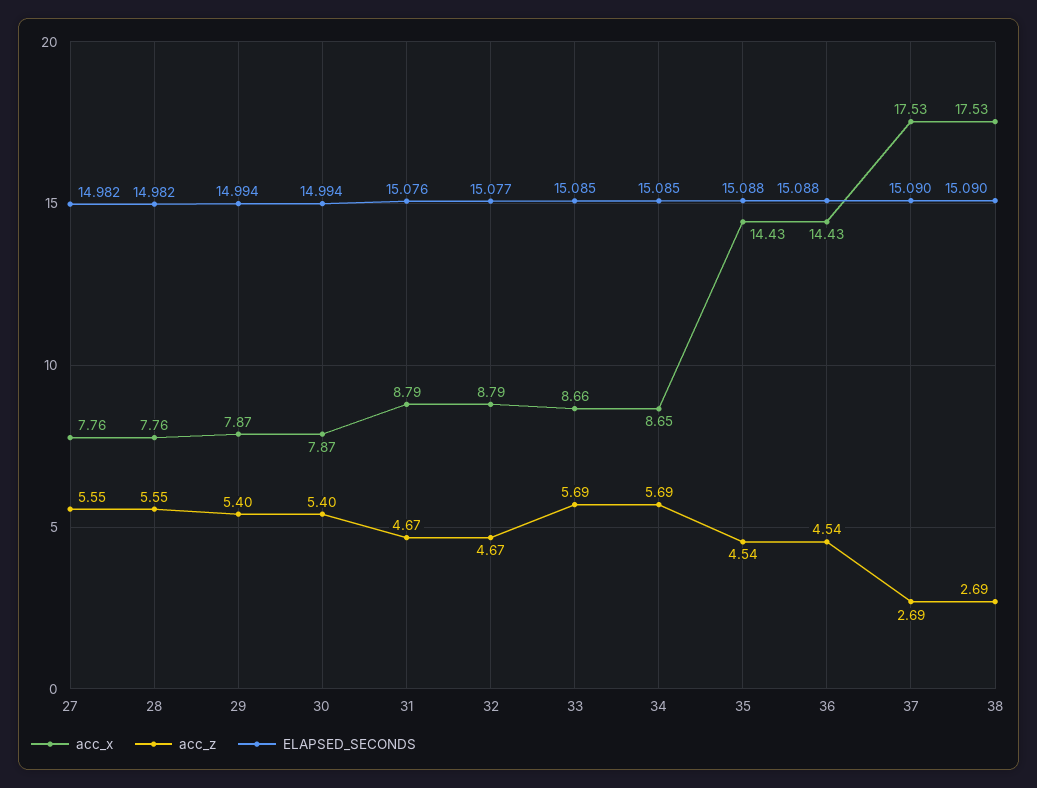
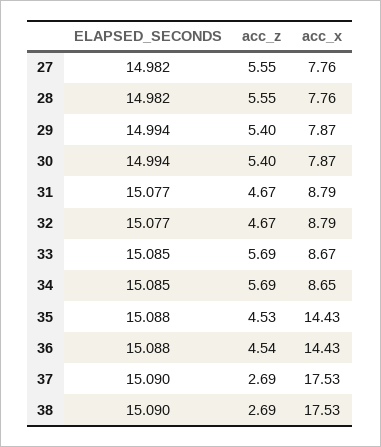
  {
    "acc_x": {
      "27": 7.76,
      "28": 7.76,
      "29": 7.87,
      "30": 7.87,
      "31": 8.79,
      "32": 8.79,
-     "33": 8.66,
+     "33": 8.67,
      "34": 8.65,
      "35": 14.43,
      "36": 14.43,
      "37": 17.53,
      "38": 17.53
    },
    "acc_z": {
      "27": 5.55,
      "28": 5.55,
      "29": 5.4,
      "30": 5.4,
      "31": 4.67,
      "32": 4.67,
      "33": 5.69,
      "34": 5.69,
-     "35": 4.54,
+     "35": 4.53,
      "36": 4.54,
      "37": 2.69,
      "38": 2.69
    },
    "ELAPSED_SECONDS": {
      "27": 14.982,
      "28": 14.982,
      "29": 14.994,
      "30": 14.994,
-     "31": 15.076,
+     "31": 15.077,
      "32": 15.077,
      "33": 15.085,
      "34": 15.085,
      "35": 15.088,
      "36": 15.088,
      "37": 15.09,
      "38": 15.09
    }
  }

